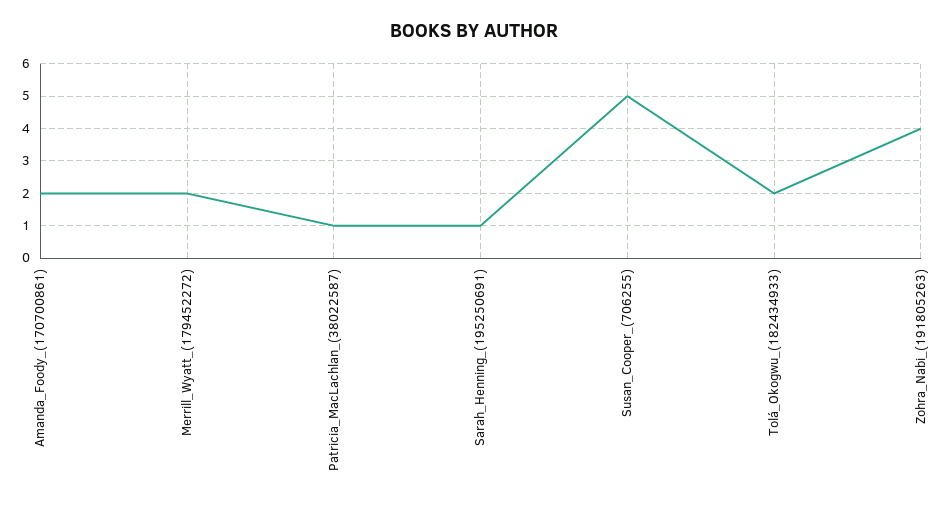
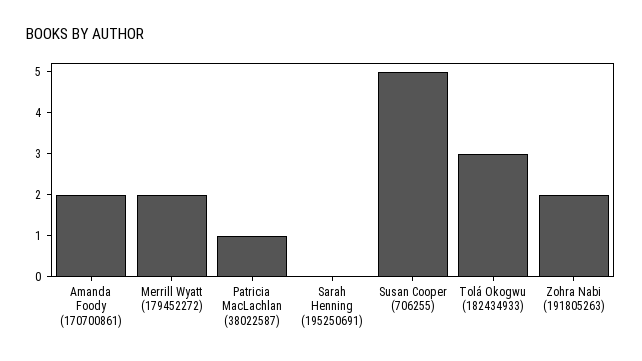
  {
    "Amanda_Foody_(170700861)": 2,
    "Merrill_Wyatt_(179452272)": 2,
    "Patricia_MacLachlan_(38022587)": 1,
-   "Sarah_Henning_(195250691)": 1,
+   "Sarah_Henning_(195250691)": 0,
    "Susan_Cooper_(706255)": 5,
-   "Tolá_Okogwu_(182434933)": 2,
+   "Tolá_Okogwu_(182434933)": 3,
-   "Zohra_Nabi_(191805263)": 4
+   "Zohra_Nabi_(191805263)": 2
  }

